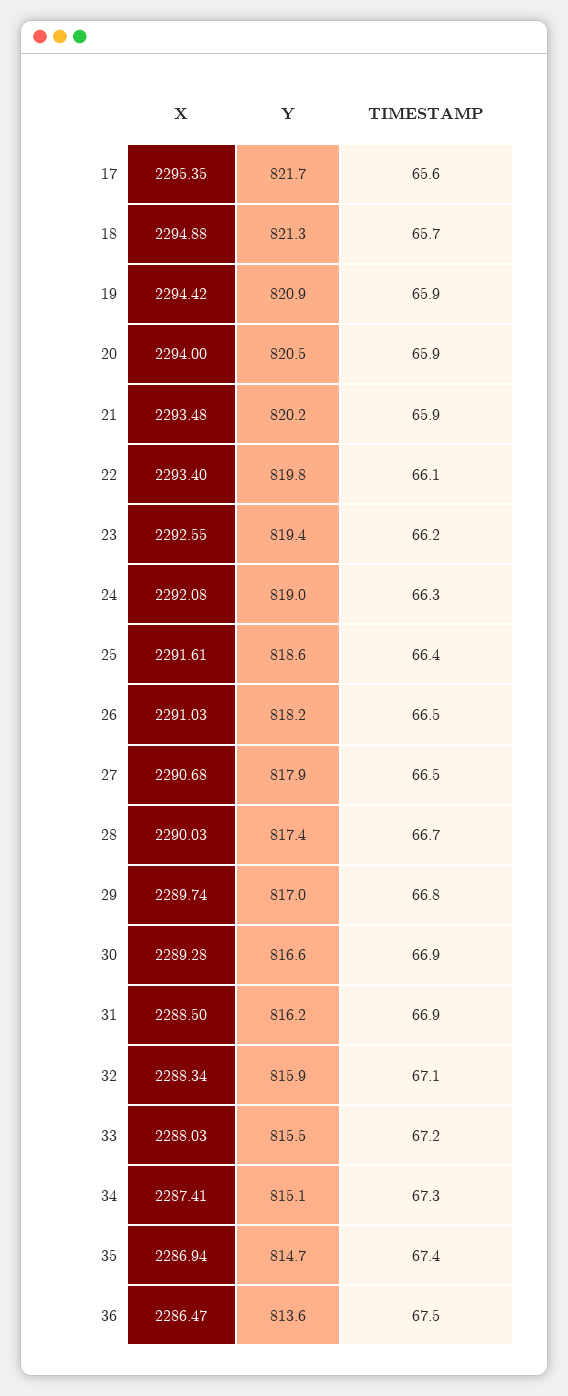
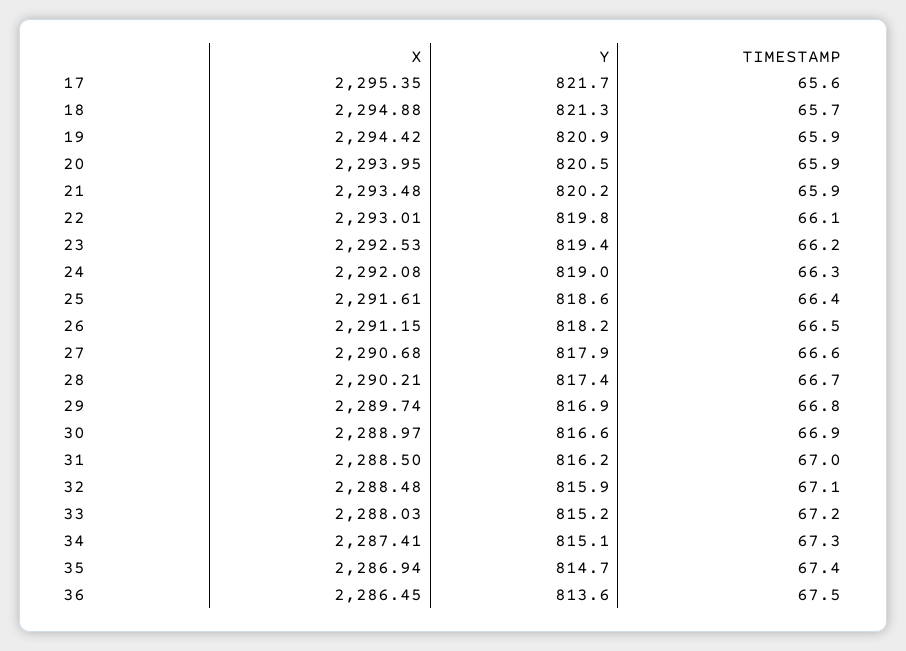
  {
    "X": {
      "17": 2295.35,
      "18": 2294.88,
      "19": 2294.42,
-     "20": 2294,
+     "20": 2293.95,
      "21": 2293.48,
-     "22": 2293.4,
+     "22": 2293.01,
-     "23": 2292.55,
+     "23": 2292.53,
      "24": 2292.08,
      "25": 2291.61,
-     "26": 2291.03,
+     "26": 2291.15,
      "27": 2290.68,
-     "28": 2290.03,
+     "28": 2290.21,
      "29": 2289.74,
-     "30": 2289.28,
+     "30": 2288.97,
      "31": 2288.5,
-     "32": 2288.34,
+     "32": 2288.48,
      "33": 2288.03,
      "34": 2287.41,
      "35": 2286.94,
-     "36": 2286.47
+     "36": 2286.45
    },
    "Y": {
      "17": 821.7,
      "18": 821.3,
      "19": 820.9,
      "20": 820.5,
      "21": 820.2,
      "22": 819.8,
      "23": 819.4,
      "24": 819,
      "25": 818.6,
      "26": 818.2,
      "27": 817.9,
      "28": 817.4,
-     "29": 817,
+     "29": 816.9,
      "30": 816.6,
      "31": 816.2,
      "32": 815.9,
-     "33": 815.5,
+     "33": 815.2,
      "34": 815.1,
      "35": 814.7,
      "36": 813.6
    },
    "TIMESTAMP": {
      "17": 65.6,
      "18": 65.7,
      "19": 65.9,
      "20": 65.9,
      "21": 65.9,
      "22": 66.1,
      "23": 66.2,
      "24": 66.3,
      "25": 66.4,
      "26": 66.5,
-     "27": 66.5,
+     "27": 66.6,
      "28": 66.7,
      "29": 66.8,
      "30": 66.9,
-     "31": 66.9,
+     "31": 67,
      "32": 67.1,
      "33": 67.2,
      "34": 67.3,
      "35": 67.4,
      "36": 67.5
    }
  }

